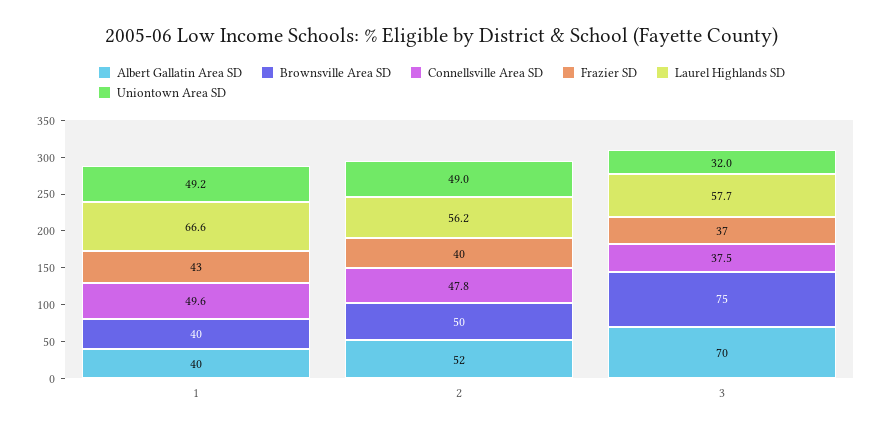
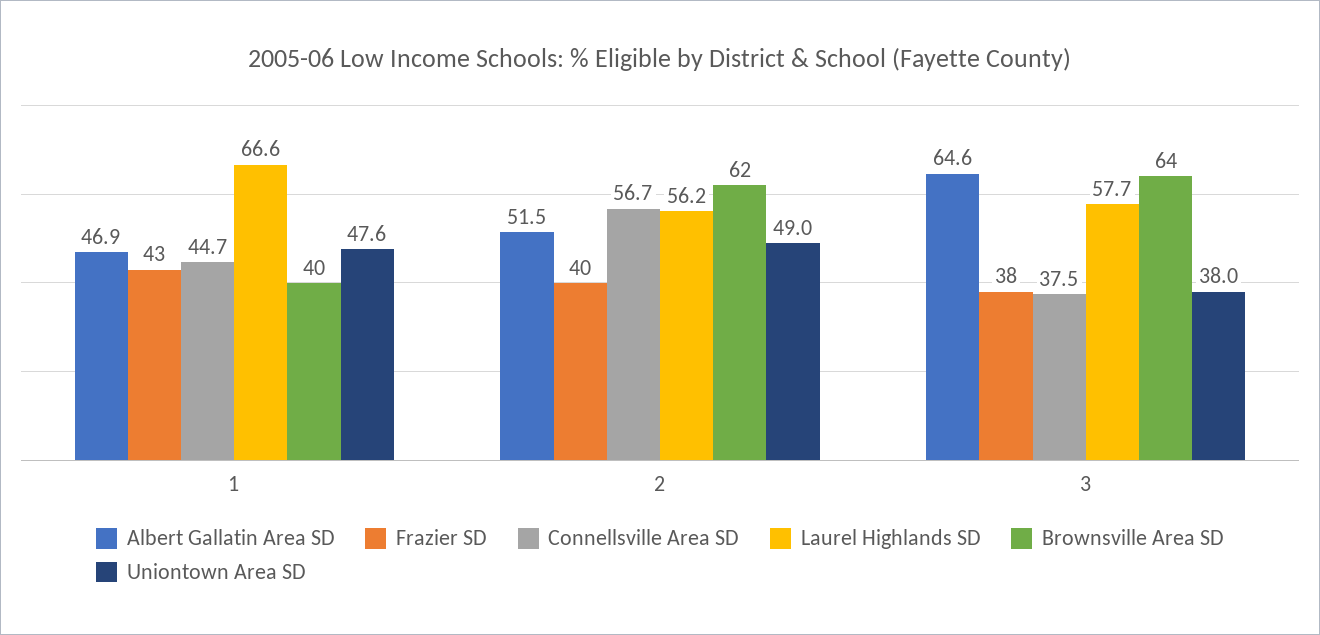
  {
    "Albert Gallatin Area SD": {
-     "1": 40,
+     "1": 46.9,
      "2": 51.5,
-     "3": 70
+     "3": 64.6
    },
    "Brownsville Area SD": {
      "1": 40,
-     "2": 50,
+     "2": 62,
-     "3": 75
+     "3": 64
    },
    "Connellsville Area SD": {
-     "1": 49.6,
+     "1": 44.7,
-     "2": 47.8,
+     "2": 56.7,
      "3": 37.5
    },
    "Frazier SD": {
      "1": 43,
      "2": 40,
-     "3": 37
+     "3": 38
    },
    "Laurel Highlands SD": {
      "1": 66.6,
      "2": 56.2,
      "3": 57.7
    },
    "Uniontown Area SD": {
-     "1": 49.2,
+     "1": 47.6,
      "2": 49,
-     "3": 32
+     "3": 38
    }
  }

